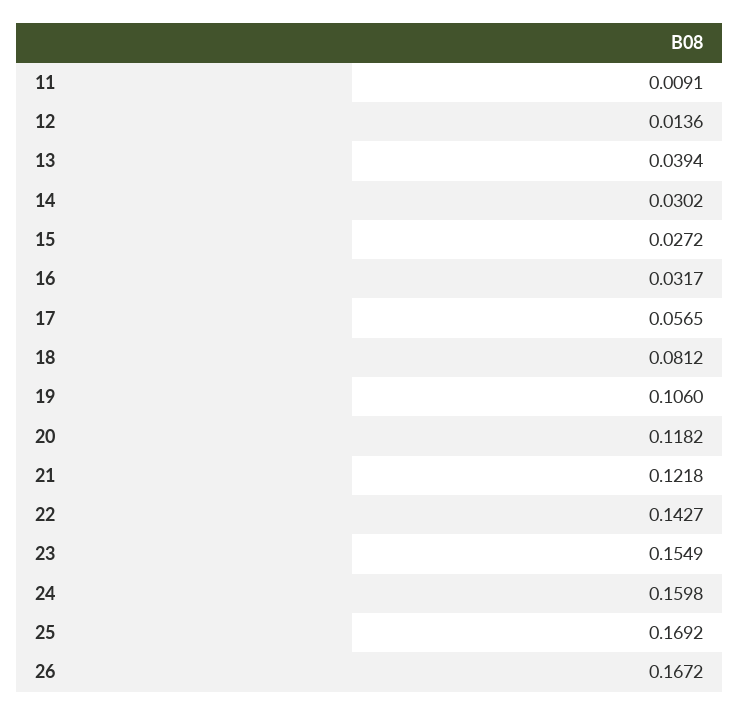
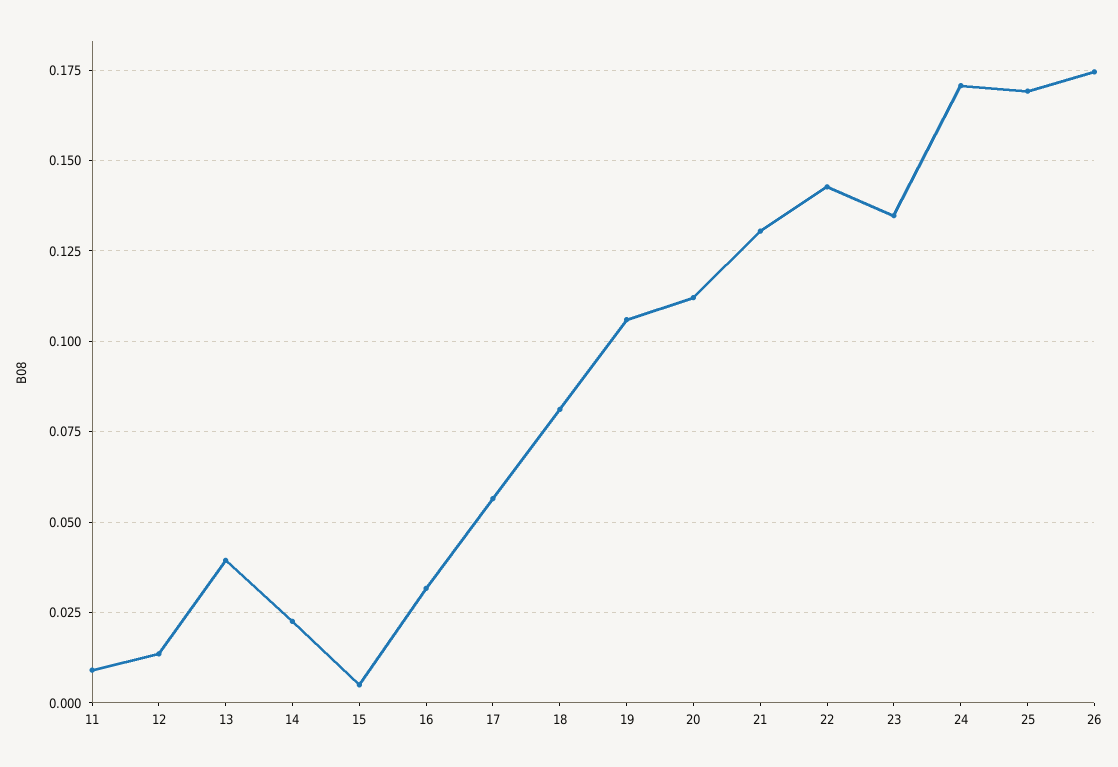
  {
    "11": 0.0091,
    "12": 0.0136,
    "13": 0.0394,
-   "14": 0.0302,
+   "14": 0.0225,
-   "15": 0.0272,
+   "15": 0.005,
    "16": 0.0317,
    "17": 0.0565,
    "18": 0.0812,
    "19": 0.106,
-   "20": 0.1182,
+   "20": 0.1125,
-   "21": 0.1218,
+   "21": 0.13,
    "22": 0.1427,
-   "23": 0.1549,
+   "23": 0.135,
-   "24": 0.1598,
+   "24": 0.17,
    "25": 0.1692,
-   "26": 0.1672
+   "26": 0.175
  }

